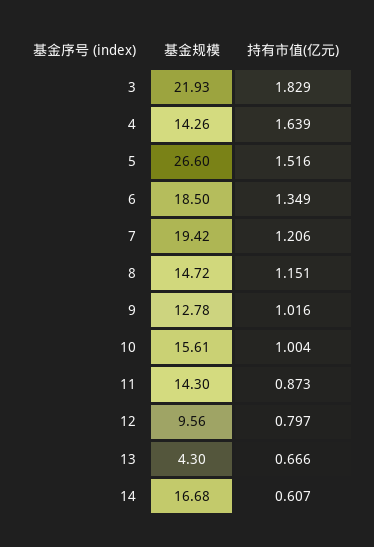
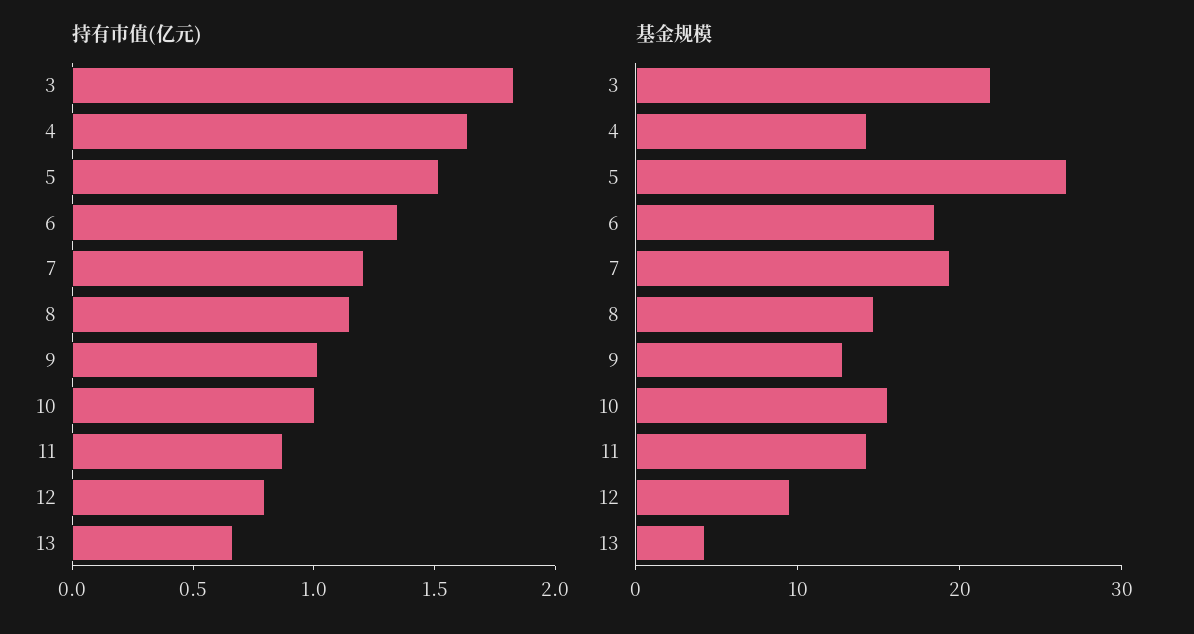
  {
    "基金规模": {
      "3": 21.93,
      "4": 14.26,
      "5": 26.6,
      "6": 18.5,
      "7": 19.42,
      "8": 14.72,
      "9": 12.78,
      "10": 15.61,
      "11": 14.3,
      "12": 9.56,
-     "13": 4.3,
+     "13": 4.3
-     "14": 16.68
    },
    "持有市值(亿元)": {
      "3": 1.829,
      "4": 1.639,
      "5": 1.516,
      "6": 1.349,
      "7": 1.206,
      "8": 1.151,
      "9": 1.016,
      "10": 1.004,
      "11": 0.873,
      "12": 0.797,
-     "13": 0.666,
+     "13": 0.666
-     "14": 0.607
    }
  }

